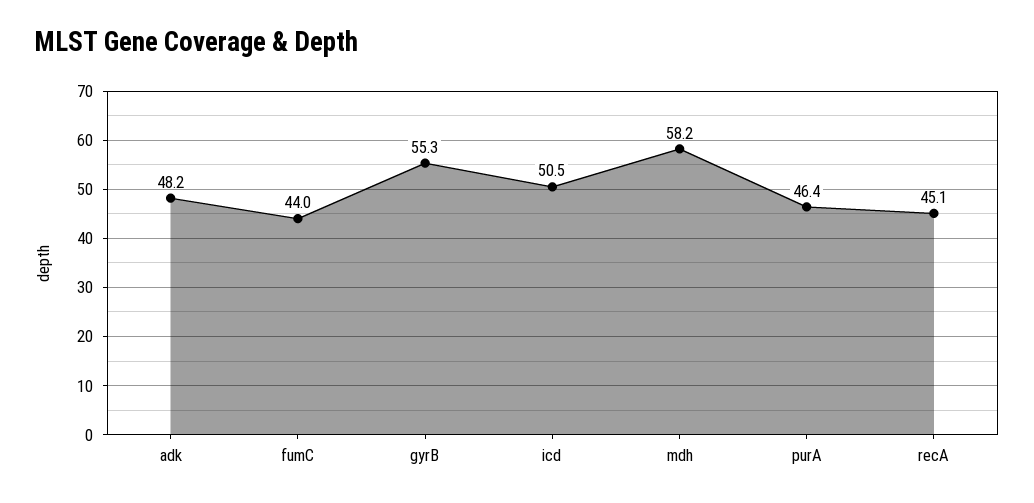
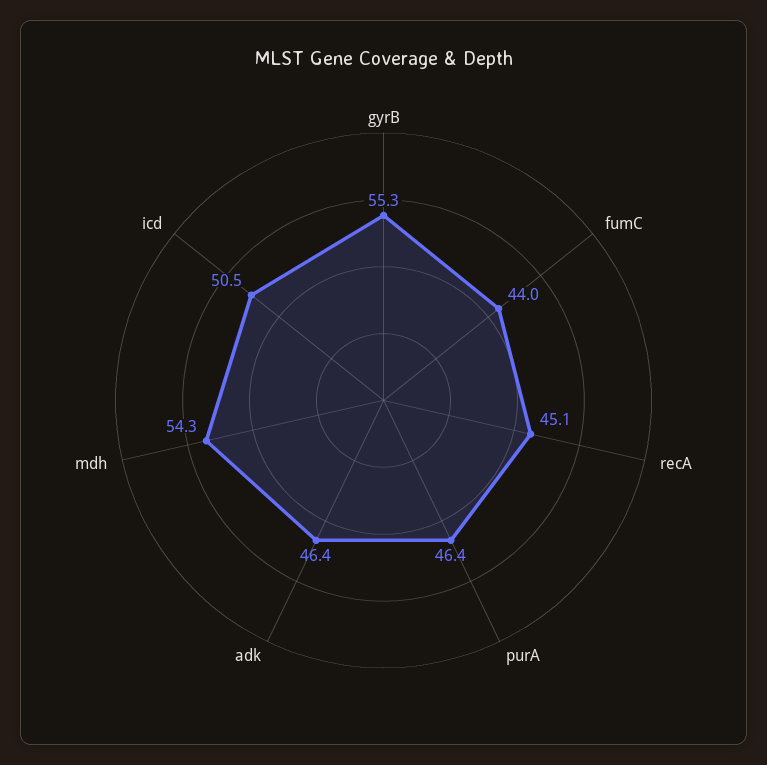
  {
-   "adk": 48.2,
+   "adk": 46.4,
    "fumC": 44,
    "gyrB": 55.3,
    "icd": 50.5,
-   "mdh": 58.2,
+   "mdh": 54.3,
    "purA": 46.4,
    "recA": 45.1
  }

